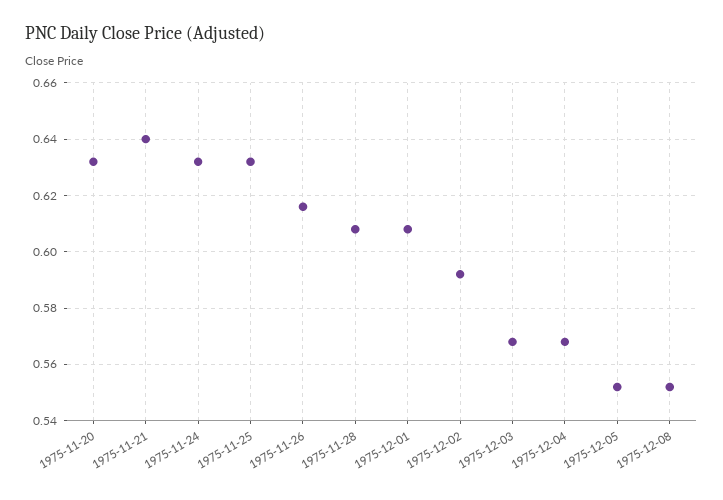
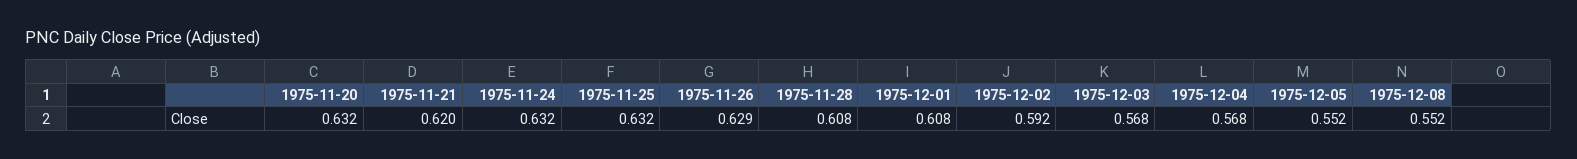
  {
    "1975-11-20": 0.632,
-   "1975-11-21": 0.64,
+   "1975-11-21": 0.62,
    "1975-11-24": 0.632,
    "1975-11-25": 0.632,
-   "1975-11-26": 0.615,
+   "1975-11-26": 0.629,
    "1975-11-28": 0.608,
    "1975-12-01": 0.608,
    "1975-12-02": 0.592,
    "1975-12-03": 0.568,
    "1975-12-04": 0.568,
    "1975-12-05": 0.552,
    "1975-12-08": 0.552
  }

